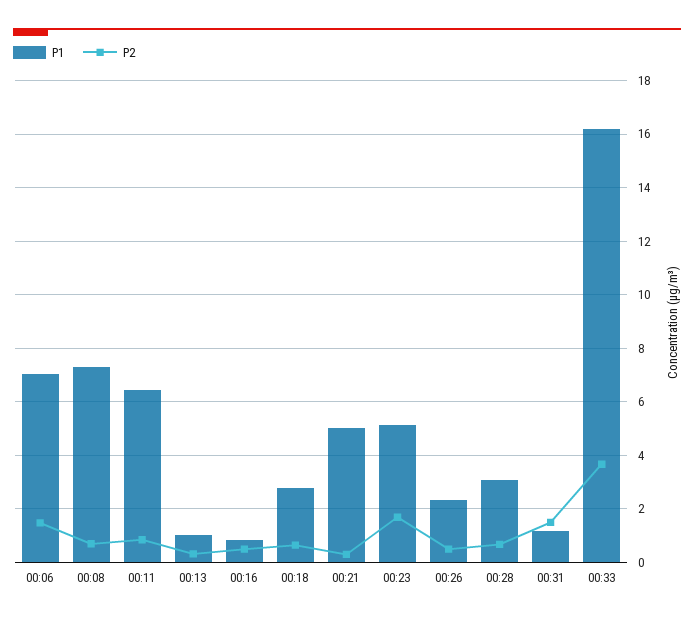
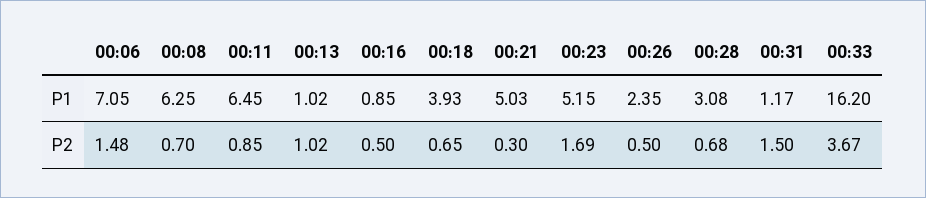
  {
    "P1": {
      "00:06": 7.05,
-     "00:08": 7.25,
+     "00:08": 6.25,
      "00:11": 6.45,
      "00:13": 1.02,
      "00:16": 0.85,
-     "00:18": 2.75,
+     "00:18": 3.93,
      "00:21": 5.03,
      "00:23": 5.15,
      "00:26": 2.35,
      "00:28": 3.08,
      "00:31": 1.17,
      "00:33": 16.2
    },
    "P2": {
      "00:06": 1.48,
      "00:08": 0.7,
      "00:11": 0.85,
-     "00:13": 0.25,
+     "00:13": 1.02,
      "00:16": 0.5,
      "00:18": 0.65,
      "00:21": 0.3,
      "00:23": 1.69,
      "00:26": 0.5,
      "00:28": 0.68,
      "00:31": 1.5,
      "00:33": 3.67
    }
  }

